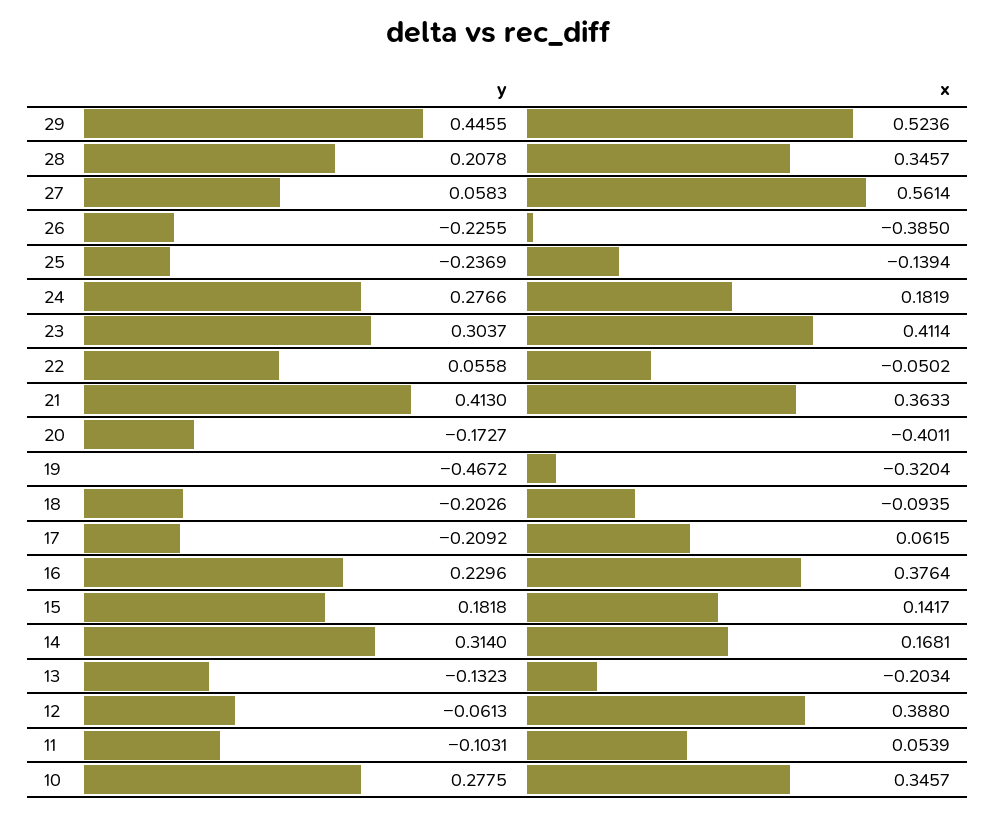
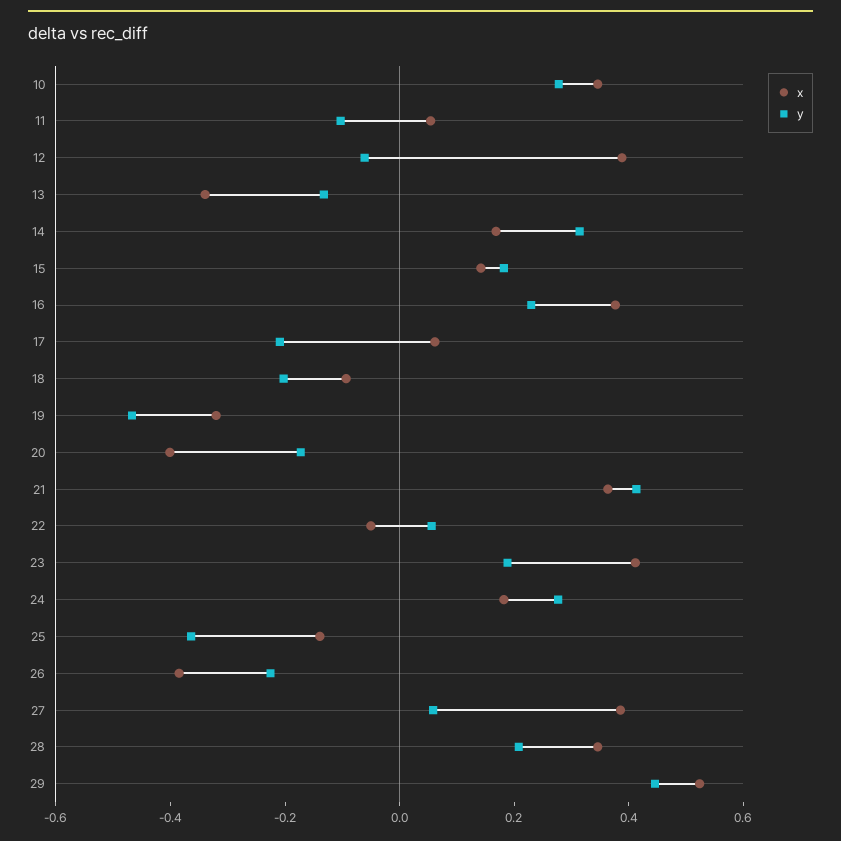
  {
    "y": {
      "29": 0.4455,
      "28": 0.2078,
      "27": 0.0583,
      "26": -0.2255,
-     "25": -0.2369,
+     "25": -0.35,
      "24": 0.2766,
-     "23": 0.3037,
+     "23": 0.2,
      "22": 0.0558,
      "21": 0.413,
      "20": -0.1727,
      "19": -0.4672,
      "18": -0.2026,
      "17": -0.2092,
      "16": 0.2296,
      "15": 0.1818,
      "14": 0.314,
      "13": -0.1323,
      "12": -0.0613,
      "11": -0.1031,
      "10": 0.2775
    },
    "x": {
      "29": 0.5236,
      "28": 0.3457,
-     "27": 0.5614,
+     "27": 0.4,
      "26": -0.385,
      "25": -0.1394,
      "24": 0.1819,
      "23": 0.4114,
      "22": -0.0502,
      "21": 0.3633,
      "20": -0.4011,
      "19": -0.3204,
      "18": -0.0935,
      "17": 0.0615,
      "16": 0.3764,
      "15": 0.1417,
      "14": 0.1681,
-     "13": -0.2034,
+     "13": -0.35,
      "12": 0.388,
      "11": 0.0539,
      "10": 0.3457
    }
  }

